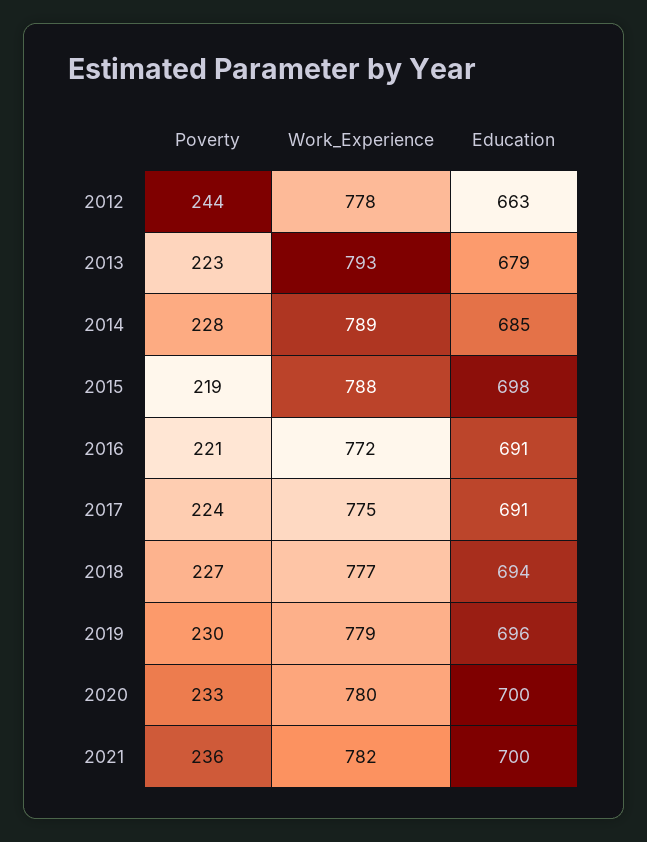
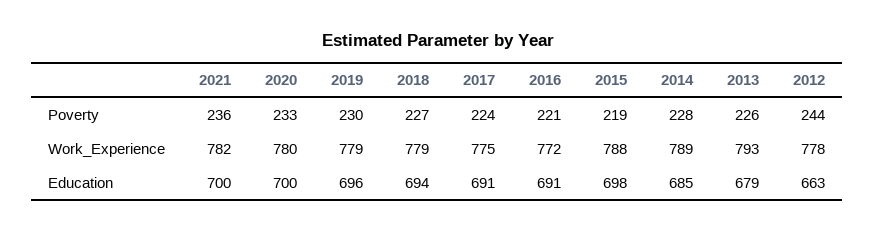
  {
    "Poverty": {
      "2012": 244,
-     "2013": 223,
+     "2013": 226,
      "2014": 228,
      "2015": 219,
      "2016": 221,
      "2017": 224,
      "2018": 227,
      "2019": 230,
      "2020": 233,
      "2021": 236
    },
    "Work_Experience": {
      "2012": 778,
      "2013": 793,
      "2014": 789,
      "2015": 788,
      "2016": 772,
      "2017": 775,
-     "2018": 777,
+     "2018": 779,
      "2019": 779,
      "2020": 780,
      "2021": 782
    },
    "Education": {
      "2012": 663,
      "2013": 679,
      "2014": 685,
      "2015": 698,
      "2016": 691,
      "2017": 691,
      "2018": 694,
      "2019": 696,
      "2020": 700,
      "2021": 700
    }
  }

